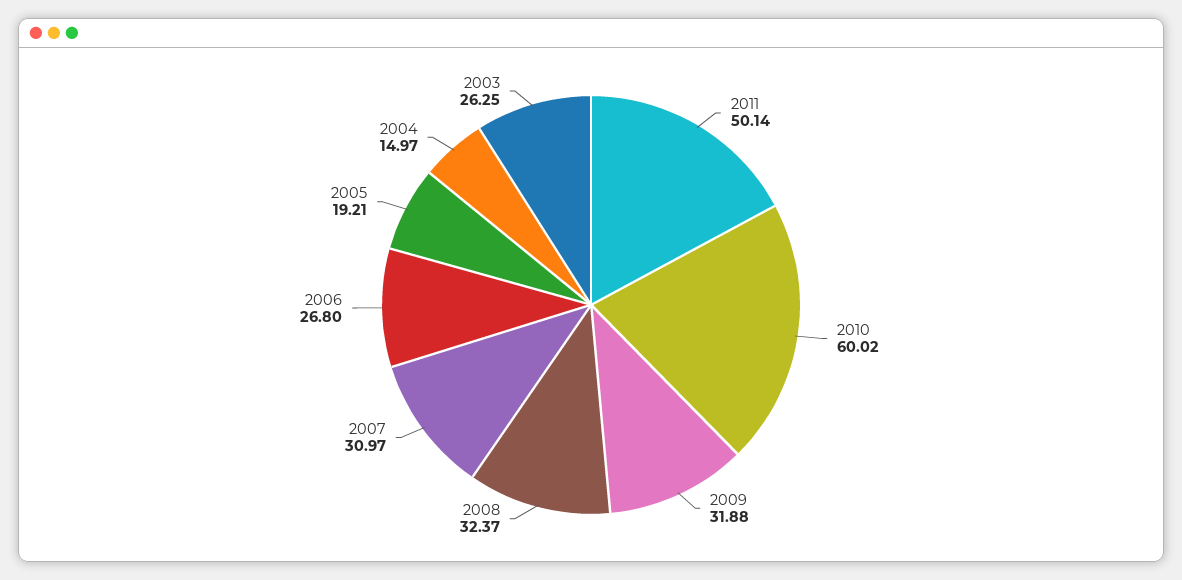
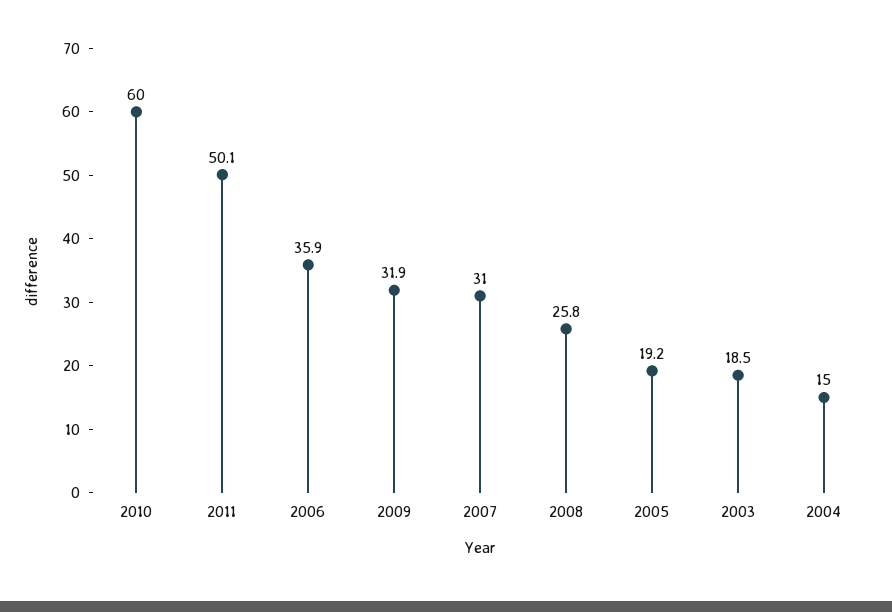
  {
    "2011": 50.14,
    "2010": 60.02,
    "2009": 31.88,
-   "2008": 32.37,
+   "2008": 25.8,
    "2007": 30.97,
-   "2006": 26.8,
+   "2006": 35.9,
    "2005": 19.21,
    "2004": 14.97,
-   "2003": 26.25
+   "2003": 18.5
  }

